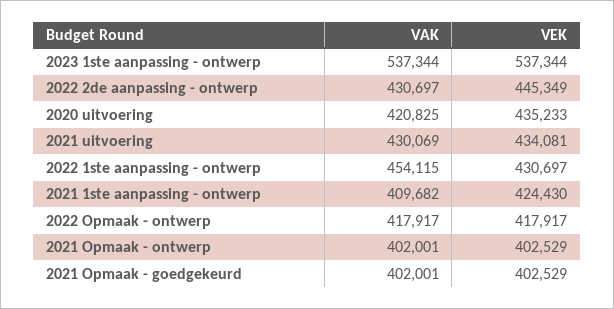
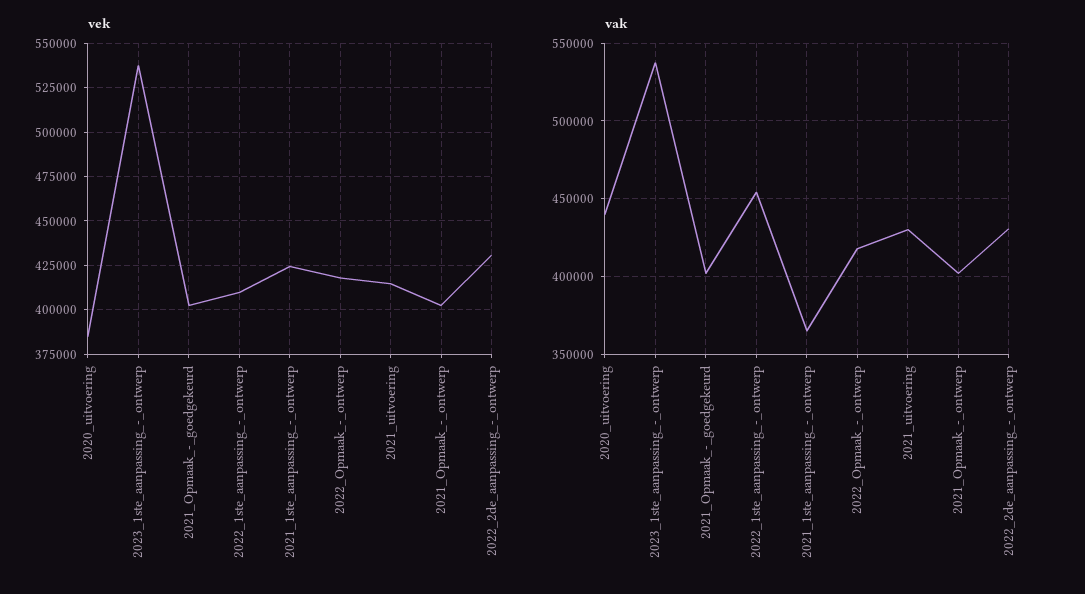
  {
    "VAK": {
      "2023 1ste aanpassing - ontwerp": 537344,
      "2022 2de aanpassing - ontwerp": 430697,
-     "2020 uitvoering": 420825,
+     "2020 uitvoering": 440000,
      "2021 uitvoering": 430069,
      "2022 1ste aanpassing - ontwerp": 454115,
-     "2021 1ste aanpassing - ontwerp": 409682,
+     "2021 1ste aanpassing - ontwerp": 365000,
      "2022 Opmaak - ontwerp": 417917,
      "2021 Opmaak - ontwerp": 402001,
      "2021 Opmaak - goedgekeurd": 402001
    },
    "VEK": {
      "2023 1ste aanpassing - ontwerp": 537344,
-     "2022 2de aanpassing - ontwerp": 445349,
+     "2022 2de aanpassing - ontwerp": 430000,
-     "2020 uitvoering": 435233,
+     "2020 uitvoering": 385000,
-     "2021 uitvoering": 434081,
+     "2021 uitvoering": 415000,
-     "2022 1ste aanpassing - ontwerp": 430697,
+     "2022 1ste aanpassing - ontwerp": 410000,
      "2021 1ste aanpassing - ontwerp": 424430,
      "2022 Opmaak - ontwerp": 417917,
      "2021 Opmaak - ontwerp": 402529,
      "2021 Opmaak - goedgekeurd": 402529
    }
  }

